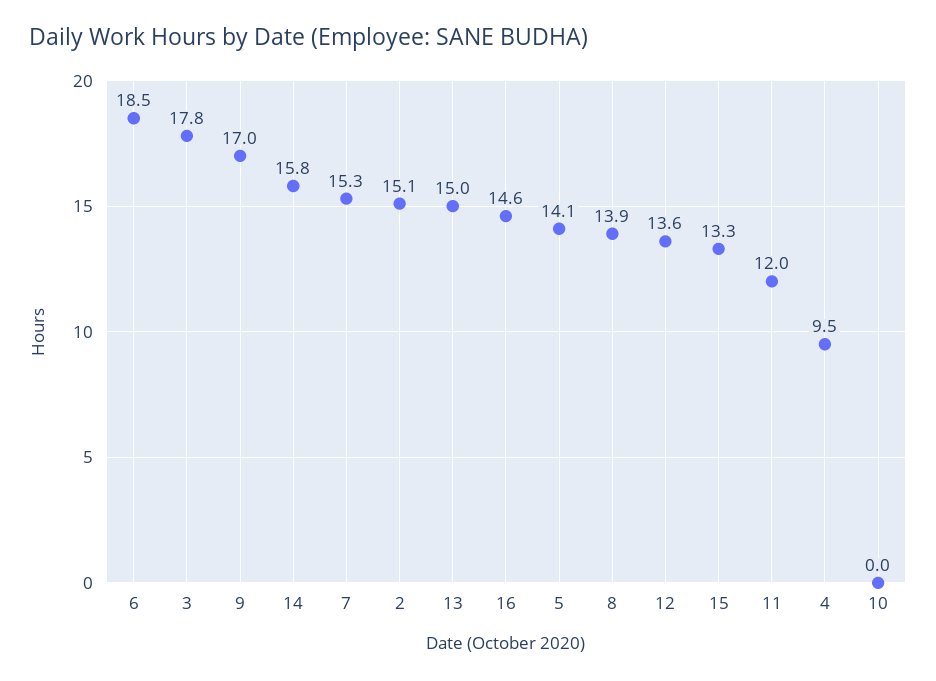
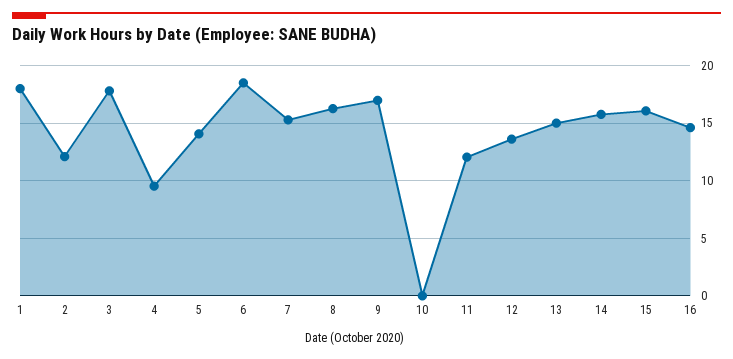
  {
    "6": 18.5,
    "3": 17.8,
    "9": 17,
    "14": 15.8,
    "7": 15.3,
-   "2": 15.1,
+   "2": 12,
    "13": 15,
    "16": 14.6,
    "5": 14.1,
-   "8": 13.9,
+   "8": 16,
    "12": 13.6,
-   "15": 13.3,
+   "15": 16,
    "11": 12,
    "4": 9.5,
-   "10": 0
+   "10": 0,
+   "1": 18
  }

